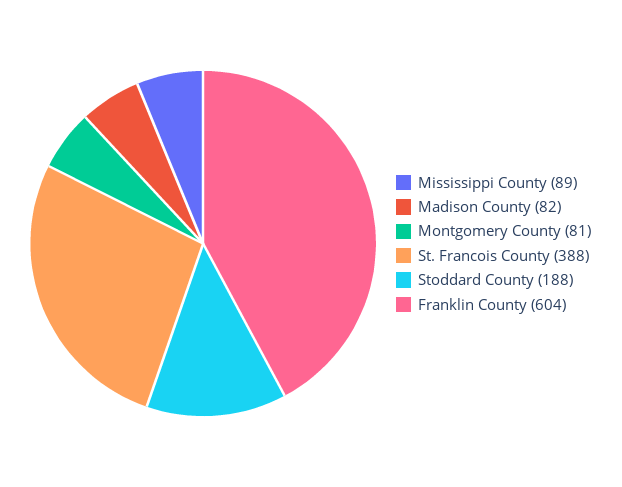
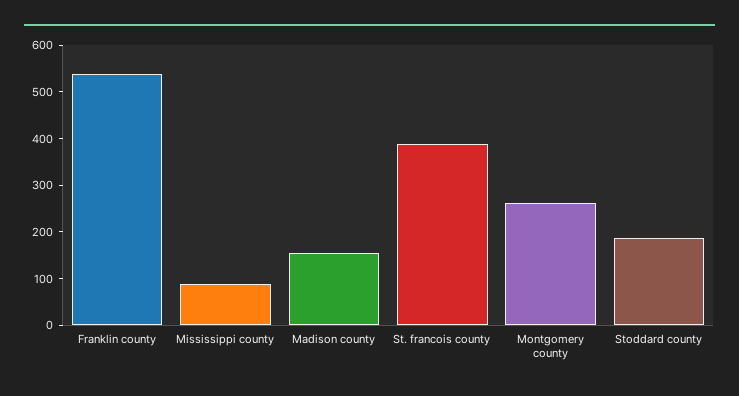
  {
    "Mississippi County": 89,
-   "Madison County": 82,
+   "Madison County": 160,
-   "Montgomery County": 81,
+   "Montgomery County": 260,
    "St. Francois County": 388,
    "Stoddard County": 188,
-   "Franklin County": 604
+   "Franklin County": 540
  }

